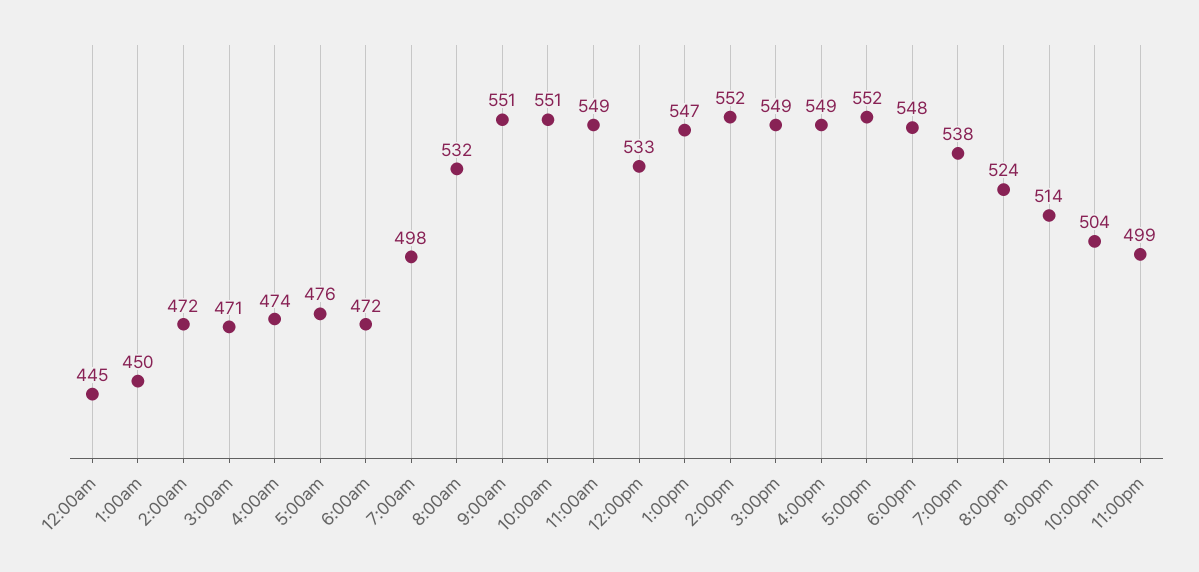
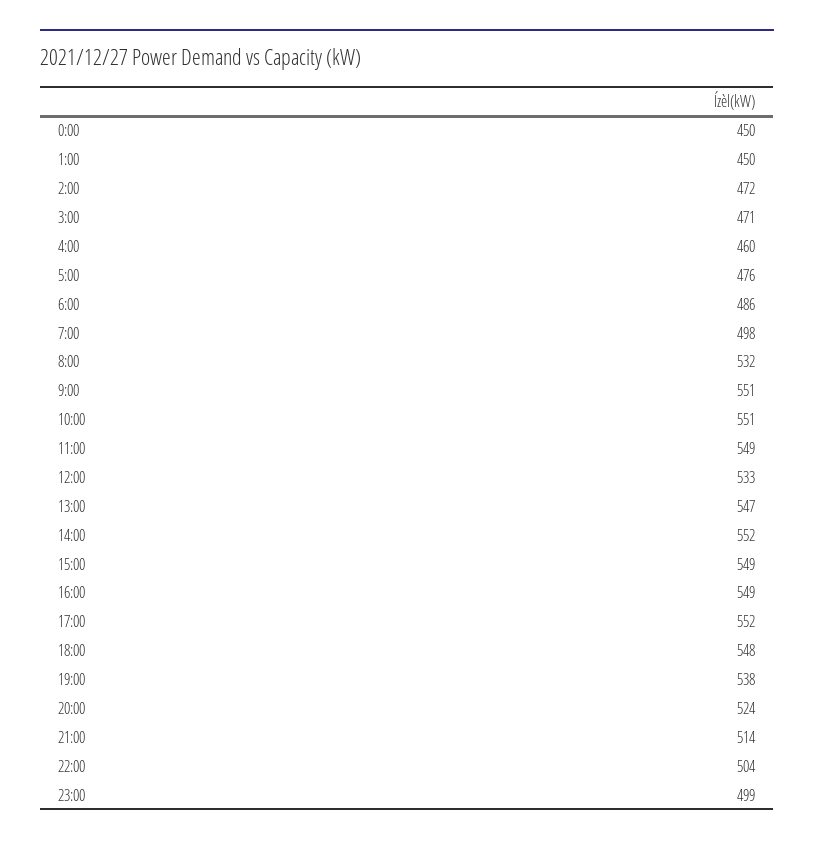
  {
-   "12:00am": 445,
+   "12:00am": 450,
    "1:00am": 450,
    "2:00am": 472,
    "3:00am": 471,
-   "4:00am": 474,
+   "4:00am": 460,
    "5:00am": 476,
-   "6:00am": 472,
+   "6:00am": 486,
    "7:00am": 498,
    "8:00am": 532,
    "9:00am": 551,
    "10:00am": 551,
    "11:00am": 549,
    "12:00pm": 533,
    "1:00pm": 547,
    "2:00pm": 552,
    "3:00pm": 549,
    "4:00pm": 549,
    "5:00pm": 552,
    "6:00pm": 548,
    "7:00pm": 538,
    "8:00pm": 524,
    "9:00pm": 514,
    "10:00pm": 504,
    "11:00pm": 499
  }

